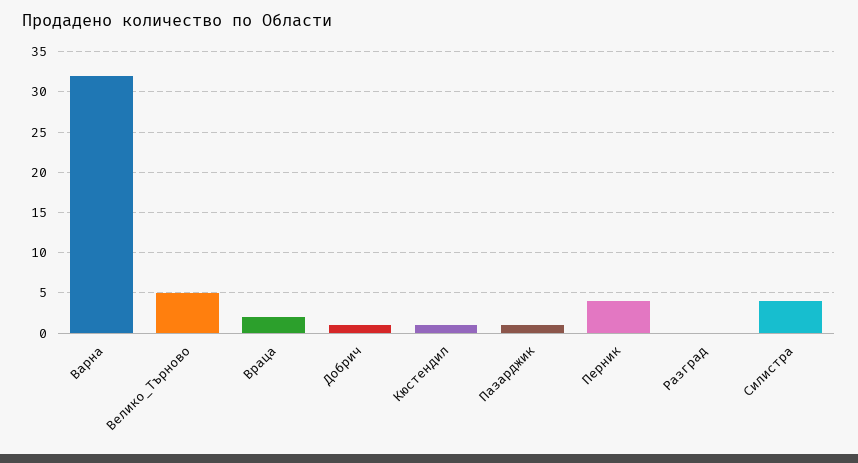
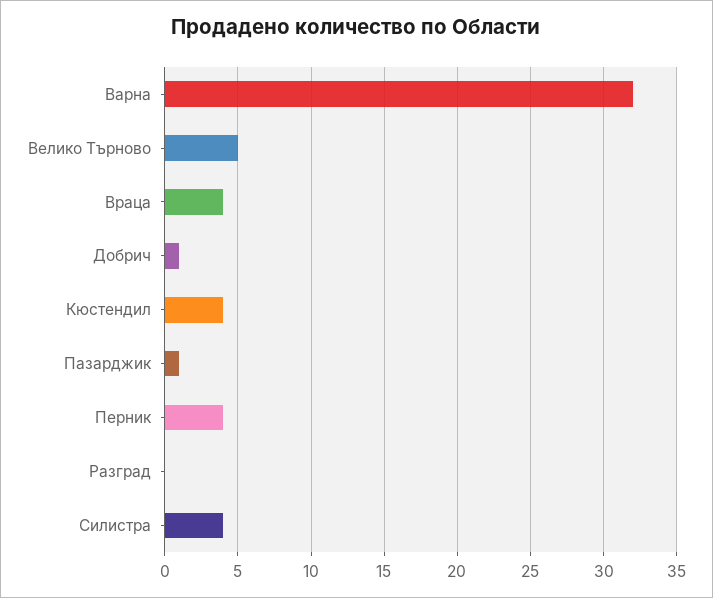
  {
    "Варна": 32,
    "Велико_Търново": 5,
-   "Враца": 2,
+   "Враца": 4,
    "Добрич": 1,
-   "Кюстендил": 1,
+   "Кюстендил": 4,
    "Пазарджик": 1,
    "Перник": 4,
    "Разград": 0,
    "Силистра": 4
  }

